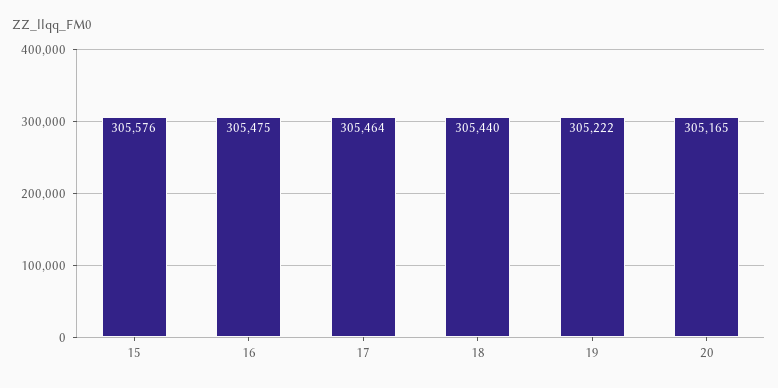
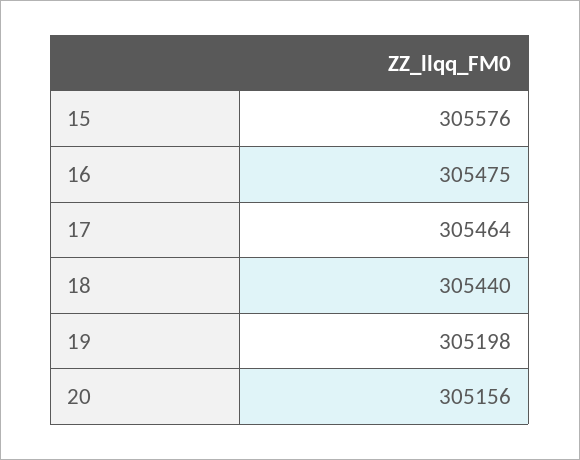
  {
    "15": 305576,
    "16": 305475,
    "17": 305464,
    "18": 305440,
-   "19": 305222,
+   "19": 305198,
-   "20": 305165
+   "20": 305156
  }

